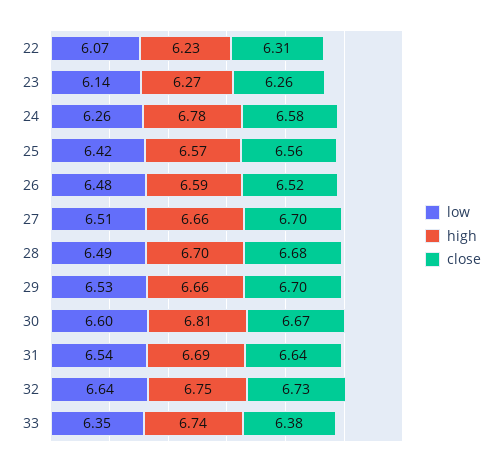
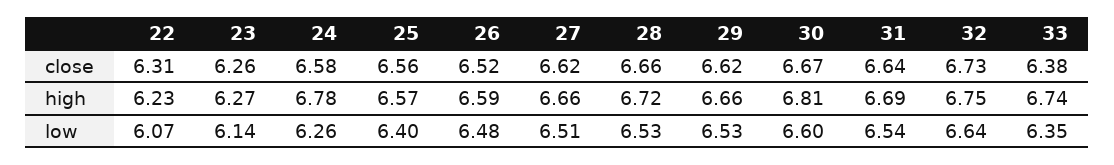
  {
    "low": {
      "22": 6.07,
      "23": 6.14,
      "24": 6.26,
-     "25": 6.42,
+     "25": 6.4,
      "26": 6.48,
      "27": 6.51,
-     "28": 6.49,
+     "28": 6.53,
      "29": 6.53,
      "30": 6.6,
      "31": 6.54,
      "32": 6.64,
      "33": 6.35
    },
    "high": {
      "22": 6.23,
      "23": 6.27,
      "24": 6.78,
      "25": 6.57,
      "26": 6.59,
      "27": 6.66,
-     "28": 6.7,
+     "28": 6.72,
      "29": 6.66,
      "30": 6.81,
      "31": 6.69,
      "32": 6.75,
      "33": 6.74
    },
    "close": {
      "22": 6.31,
      "23": 6.26,
      "24": 6.58,
      "25": 6.56,
      "26": 6.52,
-     "27": 6.7,
+     "27": 6.62,
-     "28": 6.68,
+     "28": 6.66,
-     "29": 6.7,
+     "29": 6.62,
      "30": 6.67,
      "31": 6.64,
      "32": 6.73,
      "33": 6.38
    }
  }

